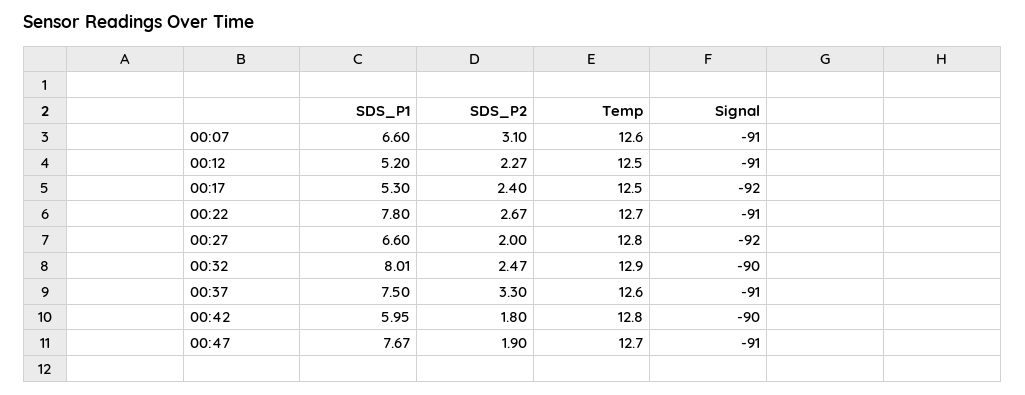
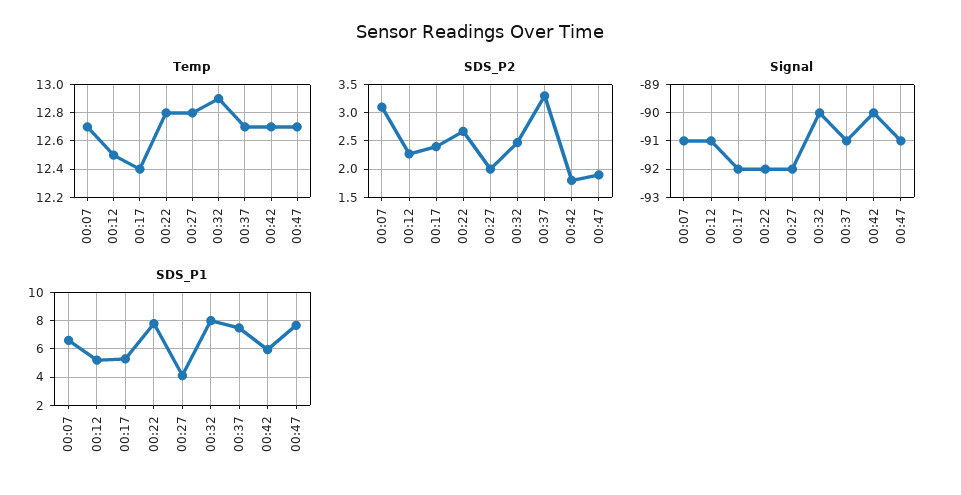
  {
    "SDS_P1": {
      "00:07": 6.6,
      "00:12": 5.2,
      "00:17": 5.3,
      "00:22": 7.8,
-     "00:27": 6.6,
+     "00:27": 4,
      "00:32": 8.01,
      "00:37": 7.5,
      "00:42": 5.95,
      "00:47": 7.67
    },
    "SDS_P2": {
      "00:07": 3.1,
      "00:12": 2.27,
      "00:17": 2.4,
      "00:22": 2.67,
      "00:27": 2,
      "00:32": 2.47,
      "00:37": 3.3,
      "00:42": 1.8,
      "00:47": 1.9
    },
    "Temp": {
-     "00:07": 12.6,
+     "00:07": 12.7,
      "00:12": 12.5,
-     "00:17": 12.5,
+     "00:17": 12.4,
-     "00:22": 12.7,
+     "00:22": 12.8,
      "00:27": 12.8,
      "00:32": 12.9,
-     "00:37": 12.6,
+     "00:37": 12.7,
-     "00:42": 12.8,
+     "00:42": 12.7,
      "00:47": 12.7
    },
    "Signal": {
      "00:07": -91,
      "00:12": -91,
      "00:17": -92,
-     "00:22": -91,
+     "00:22": -92,
      "00:27": -92,
      "00:32": -90,
      "00:37": -91,
      "00:42": -90,
      "00:47": -91
    }
  }

